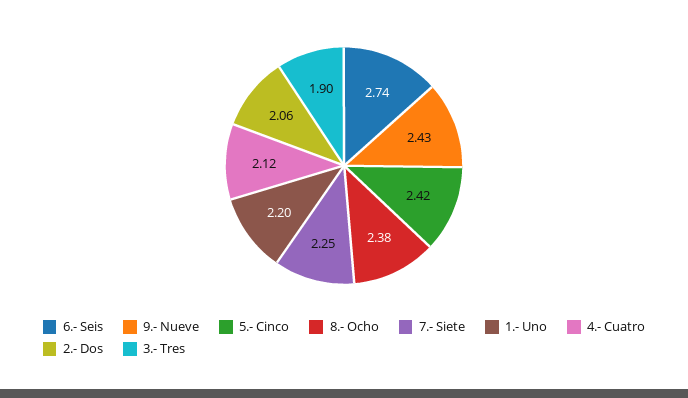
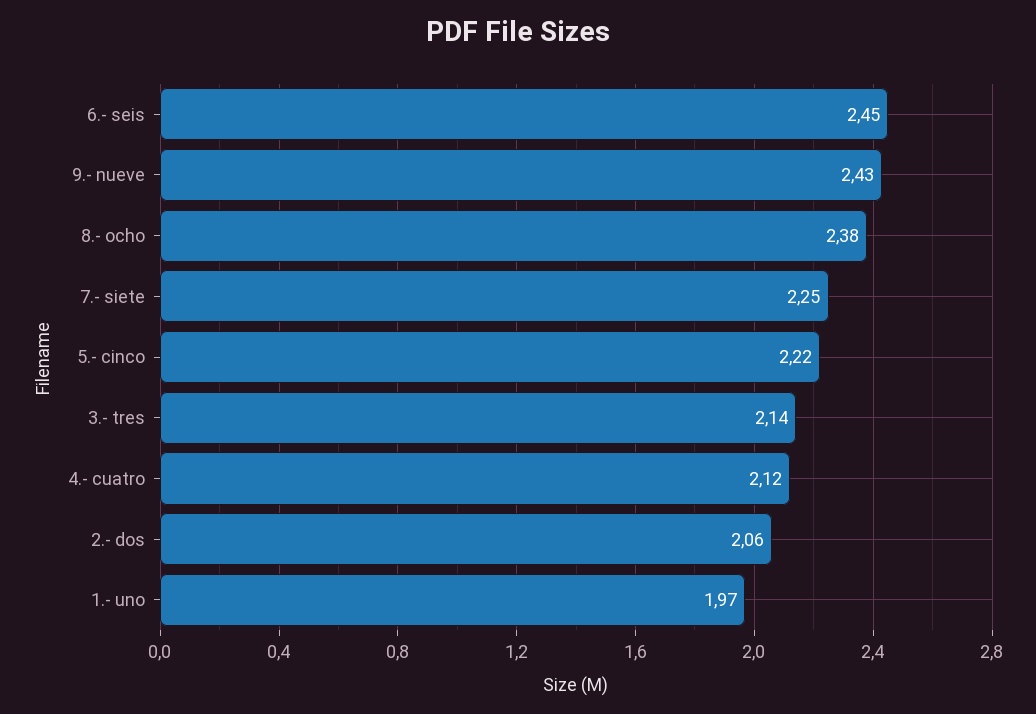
  {
-   "6.- Seis": 2.74,
+   "6.- Seis": 2.45,
    "9.- Nueve": 2.43,
-   "5.- Cinco": 2.42,
+   "5.- Cinco": 2.22,
    "8.- Ocho": 2.38,
    "7.- Siete": 2.25,
-   "1.- Uno": 2.2,
+   "1.- Uno": 1.97,
    "4.- Cuatro": 2.12,
    "2.- Dos": 2.06,
-   "3.- Tres": 1.9
+   "3.- Tres": 2.14
  }

